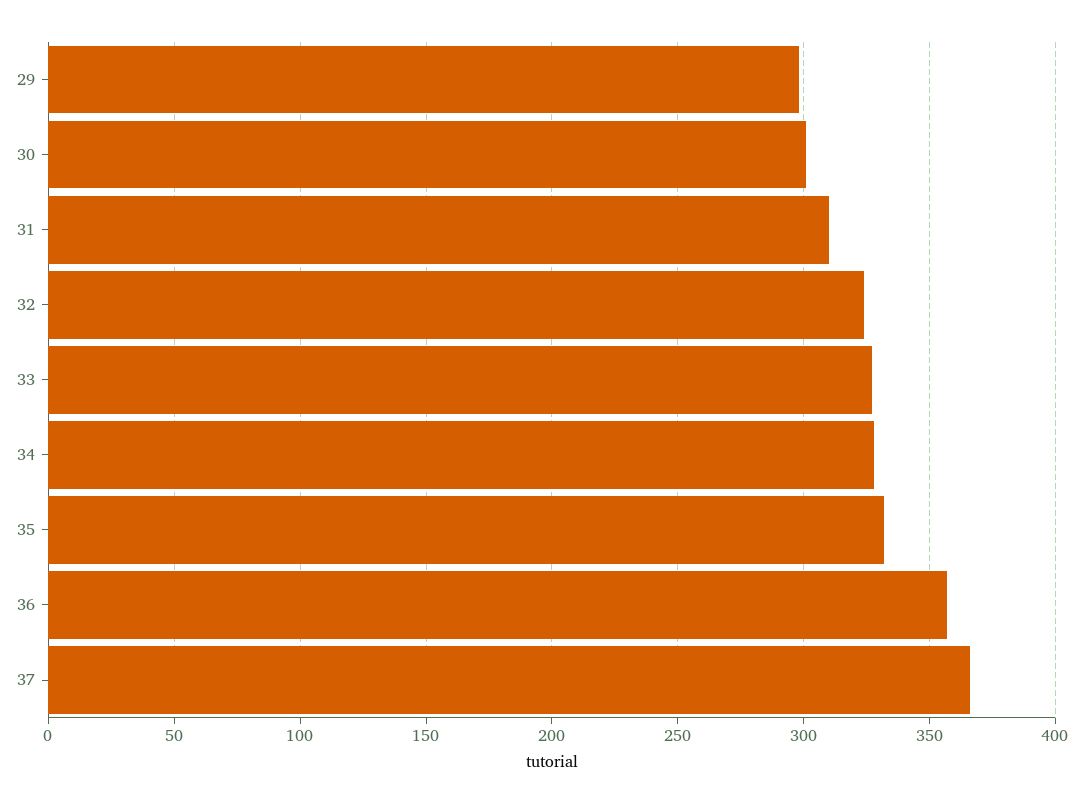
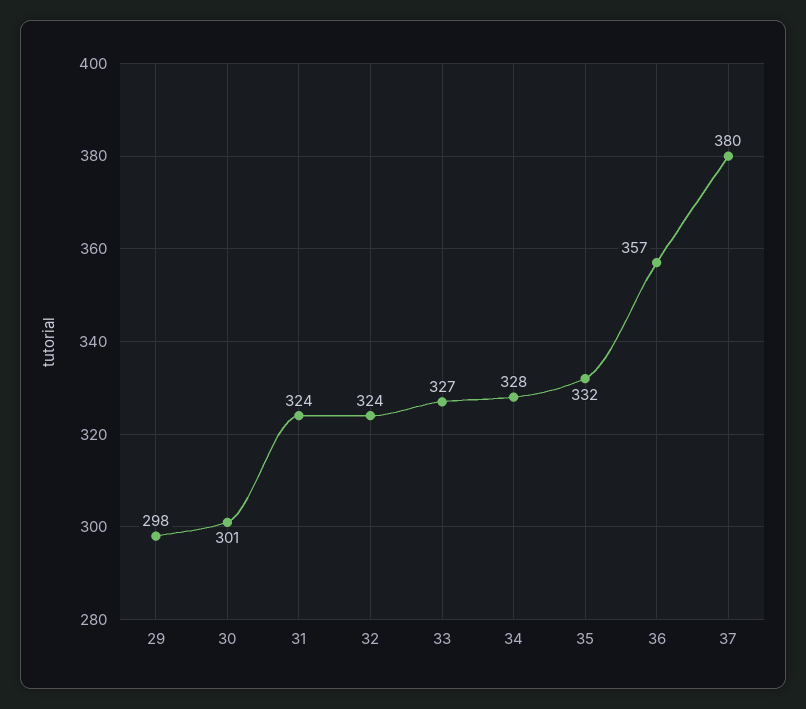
  {
    "29": 298,
    "30": 301,
-   "31": 310,
+   "31": 324,
    "32": 324,
    "33": 327,
    "34": 328,
    "35": 332,
    "36": 357,
-   "37": 365
+   "37": 380
  }

